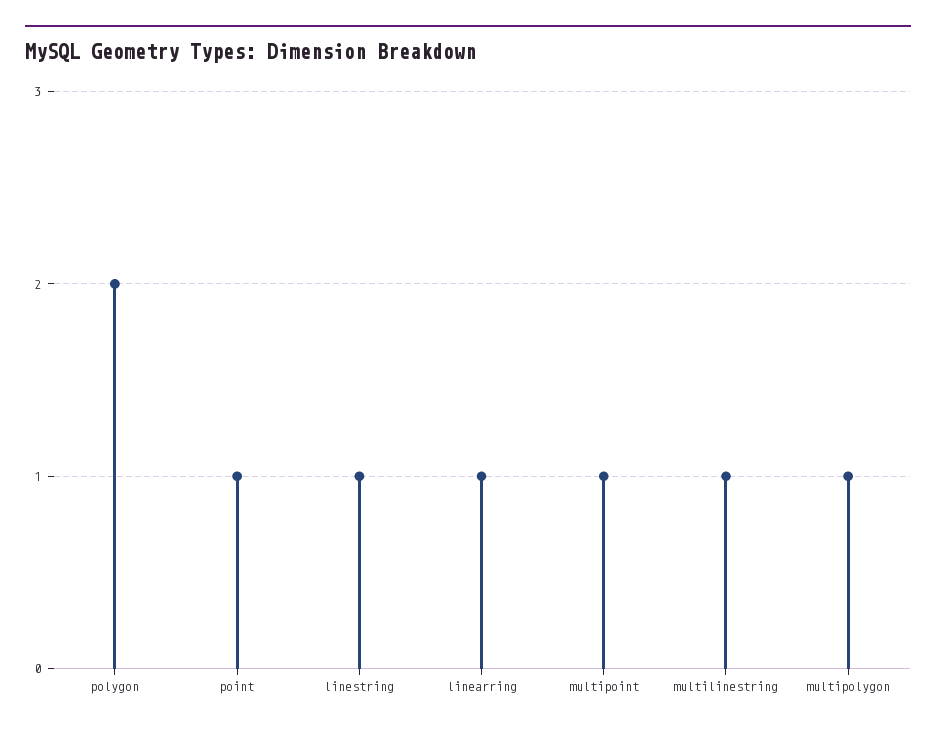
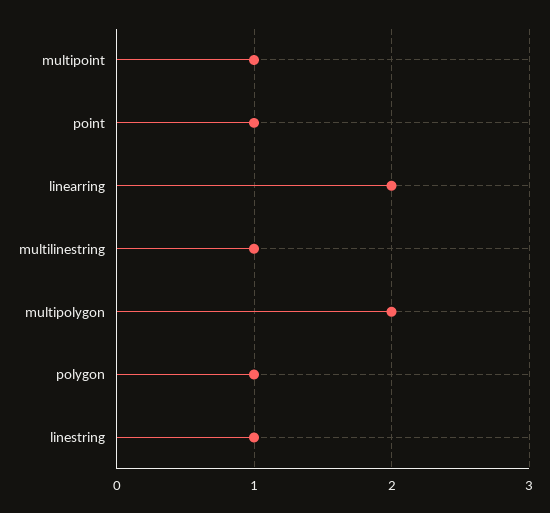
  {
-   "polygon": 2,
+   "polygon": 1,
    "point": 1,
    "linestring": 1,
-   "linearring": 1,
+   "linearring": 2,
    "multipoint": 1,
    "multilinestring": 1,
-   "multipolygon": 1
+   "multipolygon": 2
  }

